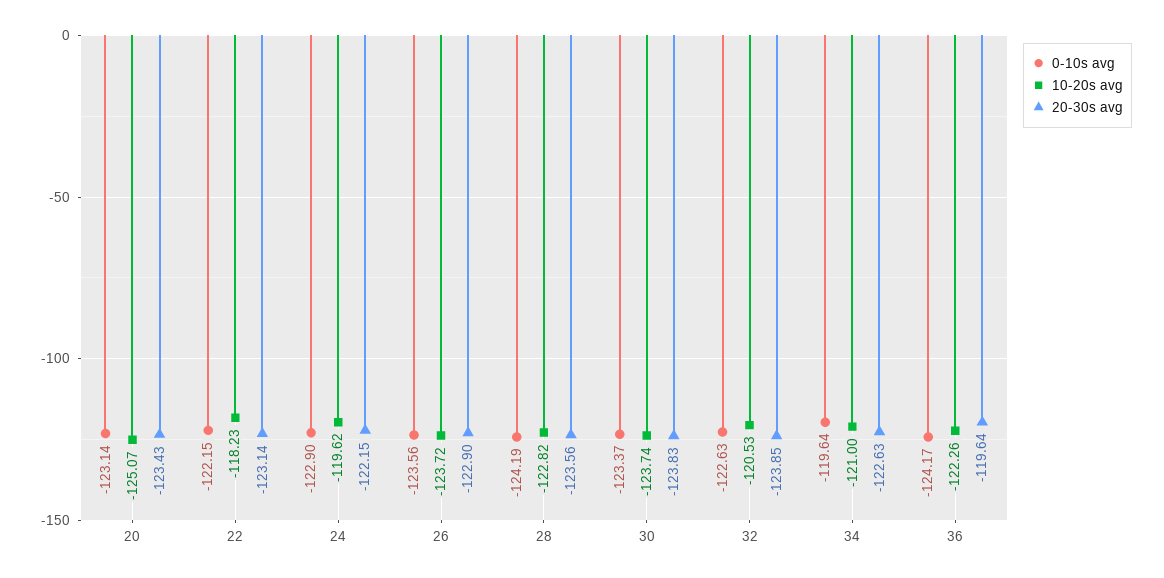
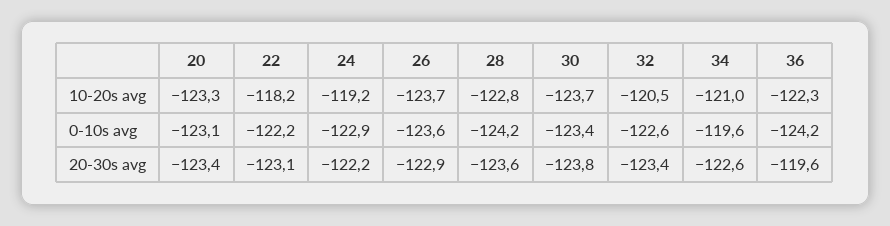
  {
    "0-10s avg": {
      "20": -123.14,
      "22": -122.15,
      "24": -122.9,
      "26": -123.56,
      "28": -124.19,
      "30": -123.37,
      "32": -122.63,
      "34": -119.64,
      "36": -124.17
    },
    "10-20s avg": {
-     "20": -125.07,
+     "20": -123.3,
      "22": -118.23,
-     "24": -119.62,
+     "24": -119.2,
      "26": -123.72,
      "28": -122.82,
      "30": -123.74,
      "32": -120.53,
      "34": -121,
      "36": -122.26
    },
    "20-30s avg": {
      "20": -123.43,
      "22": -123.14,
      "24": -122.15,
      "26": -122.9,
      "28": -123.56,
      "30": -123.83,
-     "32": -123.85,
+     "32": -123.4,
      "34": -122.63,
      "36": -119.64
    }
  }

